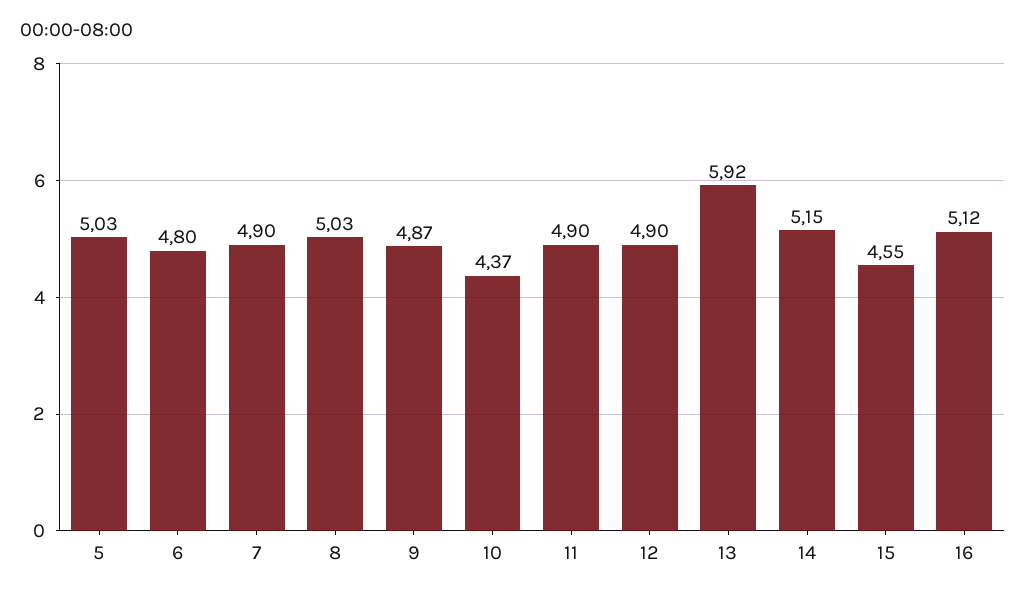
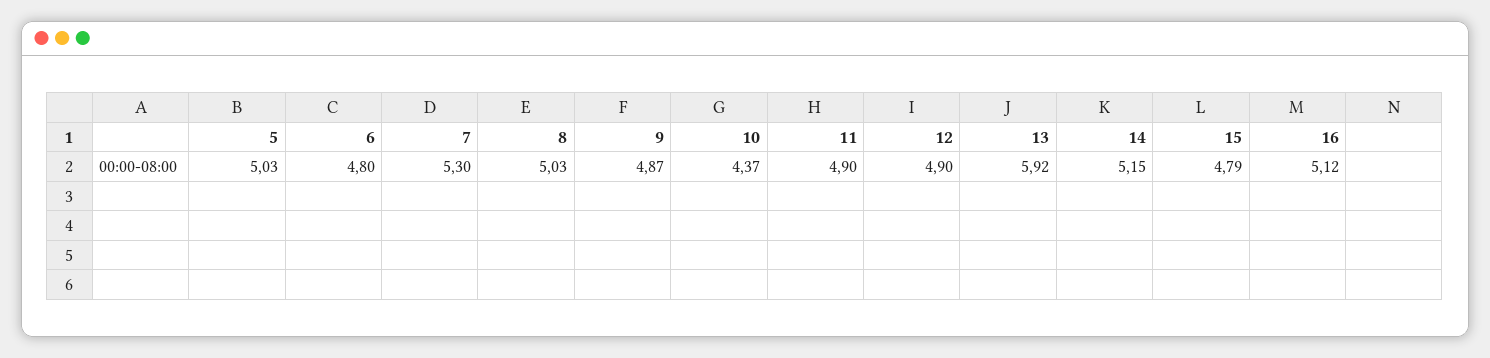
  {
    "5": 5.03,
    "6": 4.8,
-   "7": 4.9,
+   "7": 5.3,
    "8": 5.03,
    "9": 4.87,
    "10": 4.37,
    "11": 4.9,
    "12": 4.9,
    "13": 5.92,
    "14": 5.15,
-   "15": 4.55,
+   "15": 4.79,
    "16": 5.12
  }

